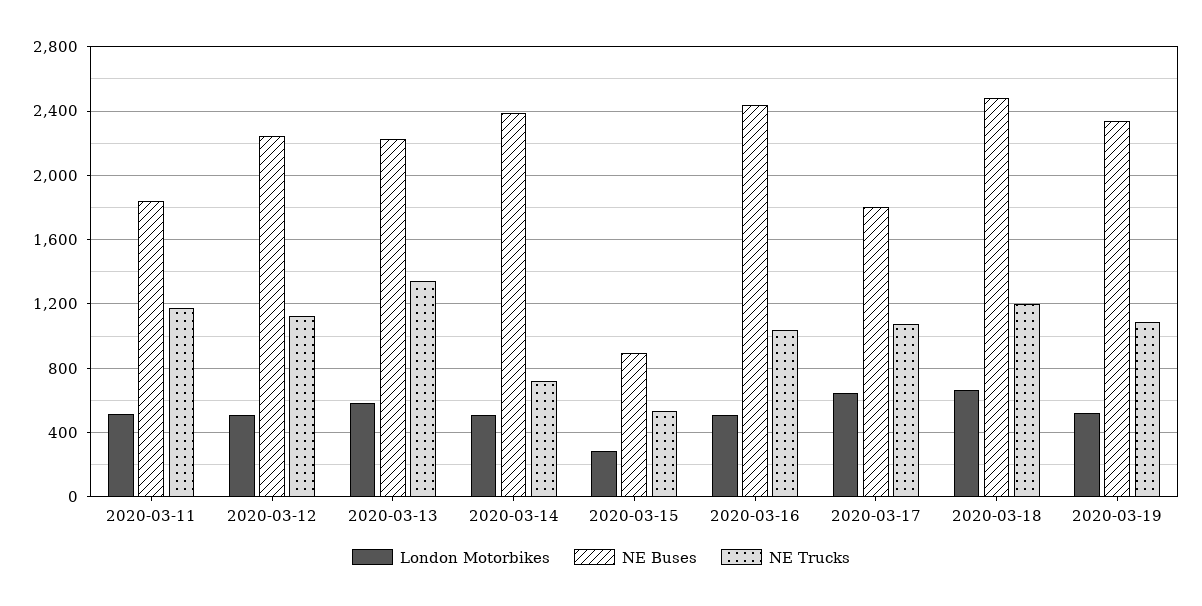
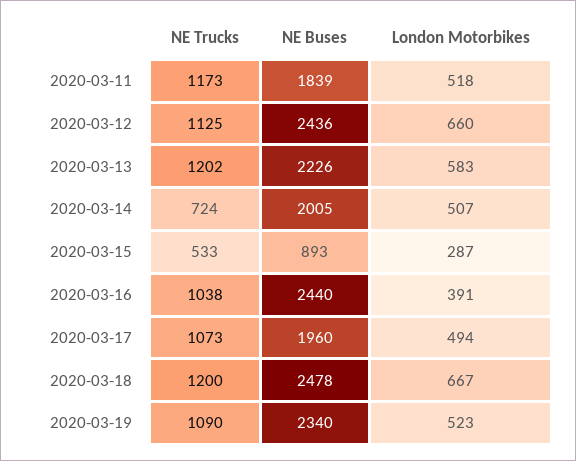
  {
    "London Motorbikes": {
      "2020-03-11": 518,
-     "2020-03-12": 500,
+     "2020-03-12": 660,
      "2020-03-13": 583,
      "2020-03-14": 507,
      "2020-03-15": 287,
-     "2020-03-16": 500,
+     "2020-03-16": 391,
-     "2020-03-17": 650,
+     "2020-03-17": 494,
      "2020-03-18": 667,
      "2020-03-19": 523
    },
    "NE Buses": {
      "2020-03-11": 1839,
-     "2020-03-12": 2250,
+     "2020-03-12": 2436,
      "2020-03-13": 2226,
-     "2020-03-14": 2400,
+     "2020-03-14": 2005,
      "2020-03-15": 893,
      "2020-03-16": 2440,
-     "2020-03-17": 1800,
+     "2020-03-17": 1960,
      "2020-03-18": 2478,
      "2020-03-19": 2340
    },
    "NE Trucks": {
      "2020-03-11": 1173,
      "2020-03-12": 1125,
-     "2020-03-13": 1350,
+     "2020-03-13": 1202,
      "2020-03-14": 724,
      "2020-03-15": 533,
      "2020-03-16": 1038,
      "2020-03-17": 1073,
      "2020-03-18": 1200,
      "2020-03-19": 1090
    }
  }

